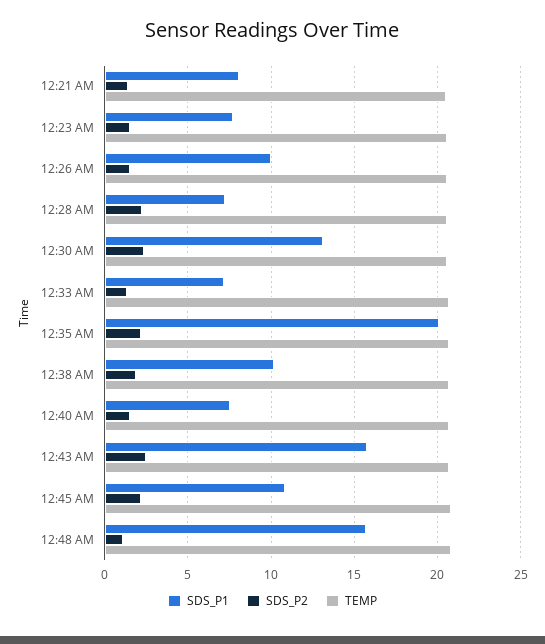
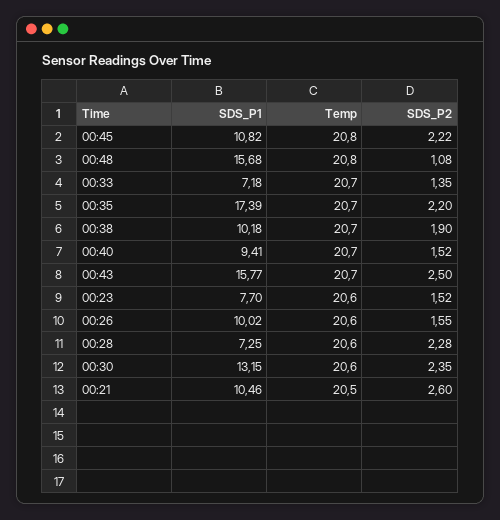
  {
    "SDS_P1": {
-     "12:21 AM": 8,
+     "12:21 AM": 10.46,
      "12:23 AM": 7.7,
      "12:26 AM": 10.02,
      "12:28 AM": 7.25,
      "12:30 AM": 13.15,
      "12:33 AM": 7.18,
-     "12:35 AM": 20,
+     "12:35 AM": 17.39,
      "12:38 AM": 10.18,
-     "12:40 AM": 7.5,
+     "12:40 AM": 9.41,
      "12:43 AM": 15.77,
      "12:45 AM": 10.82,
      "12:48 AM": 15.68
    },
    "SDS_P2": {
-     "12:21 AM": 1.5,
+     "12:21 AM": 2.6,
      "12:23 AM": 1.52,
      "12:26 AM": 1.55,
      "12:28 AM": 2.28,
      "12:30 AM": 2.35,
      "12:33 AM": 1.35,
      "12:35 AM": 2.2,
      "12:38 AM": 1.9,
      "12:40 AM": 1.52,
      "12:43 AM": 2.5,
      "12:45 AM": 2.22,
      "12:48 AM": 1.08
    },
    "TEMP": {
      "12:21 AM": 20.5,
      "12:23 AM": 20.6,
      "12:26 AM": 20.6,
      "12:28 AM": 20.6,
      "12:30 AM": 20.6,
      "12:33 AM": 20.7,
      "12:35 AM": 20.7,
      "12:38 AM": 20.7,
      "12:40 AM": 20.7,
      "12:43 AM": 20.7,
      "12:45 AM": 20.8,
      "12:48 AM": 20.8
    }
  }

